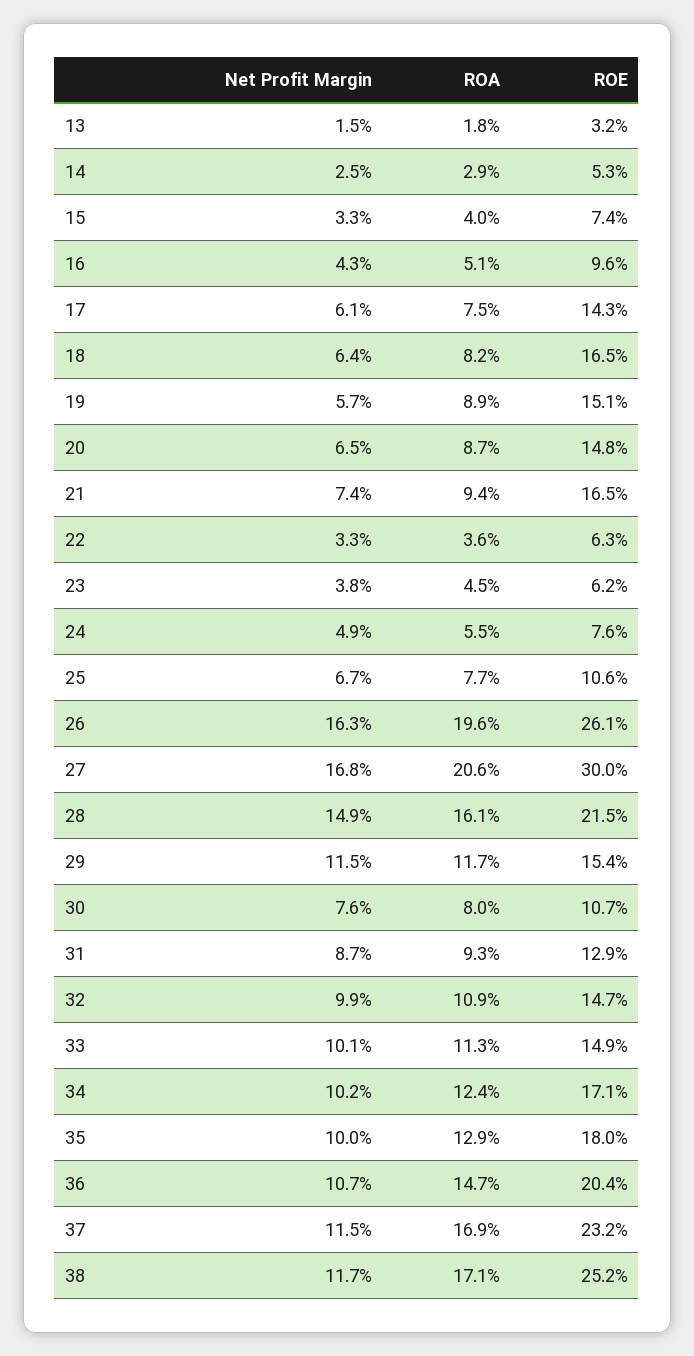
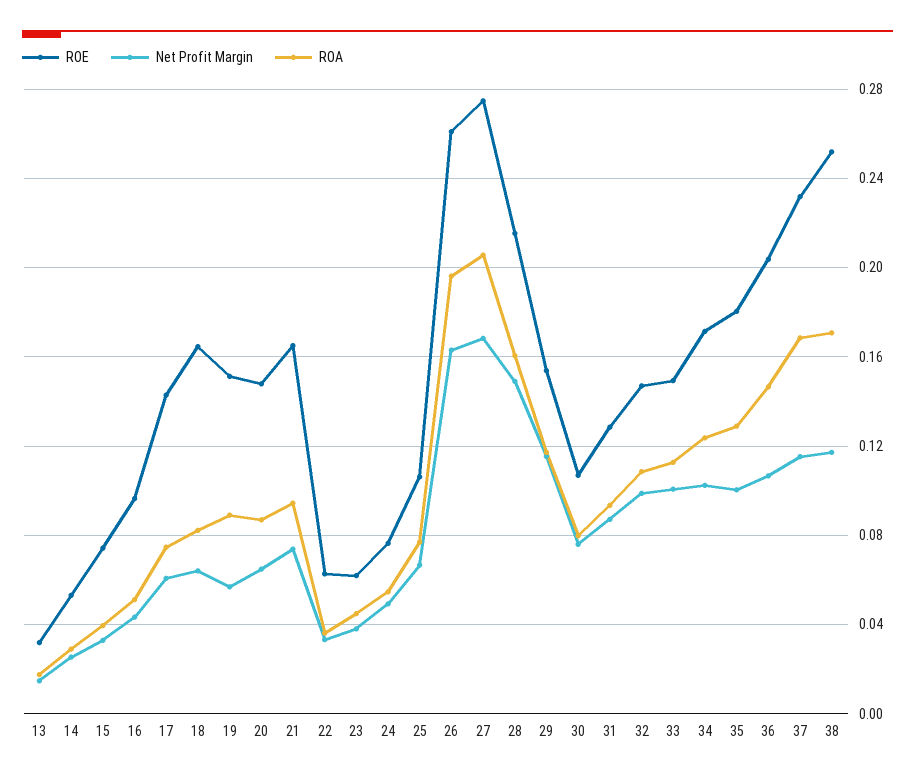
  {
    "Net Profit Margin": {
      "13": 0.015,
      "14": 0.025,
      "15": 0.033,
      "16": 0.043,
      "17": 0.061,
      "18": 0.064,
      "19": 0.057,
      "20": 0.065,
      "21": 0.074,
      "22": 0.033,
      "23": 0.038,
      "24": 0.049,
      "25": 0.067,
      "26": 0.163,
      "27": 0.168,
      "28": 0.149,
      "29": 0.115,
      "30": 0.076,
      "31": 0.087,
      "32": 0.099,
      "33": 0.101,
      "34": 0.102,
      "35": 0.1,
      "36": 0.107,
      "37": 0.115,
      "38": 0.117
    },
    "ROA": {
      "13": 0.018,
      "14": 0.029,
      "15": 0.04,
      "16": 0.051,
      "17": 0.075,
      "18": 0.082,
      "19": 0.089,
      "20": 0.087,
      "21": 0.094,
      "22": 0.036,
      "23": 0.045,
      "24": 0.055,
      "25": 0.077,
      "26": 0.196,
      "27": 0.206,
      "28": 0.161,
      "29": 0.117,
      "30": 0.08,
      "31": 0.093,
      "32": 0.109,
      "33": 0.113,
      "34": 0.124,
      "35": 0.129,
      "36": 0.147,
      "37": 0.169,
      "38": 0.171
    },
    "ROE": {
      "13": 0.032,
      "14": 0.053,
      "15": 0.074,
      "16": 0.096,
      "17": 0.143,
      "18": 0.165,
      "19": 0.151,
      "20": 0.148,
      "21": 0.165,
      "22": 0.063,
      "23": 0.062,
      "24": 0.076,
      "25": 0.106,
      "26": 0.261,
-     "27": 0.3,
+     "27": 0.275,
      "28": 0.215,
      "29": 0.154,
      "30": 0.107,
      "31": 0.129,
      "32": 0.147,
      "33": 0.149,
      "34": 0.171,
      "35": 0.18,
      "36": 0.204,
      "37": 0.232,
      "38": 0.252
    }
  }

